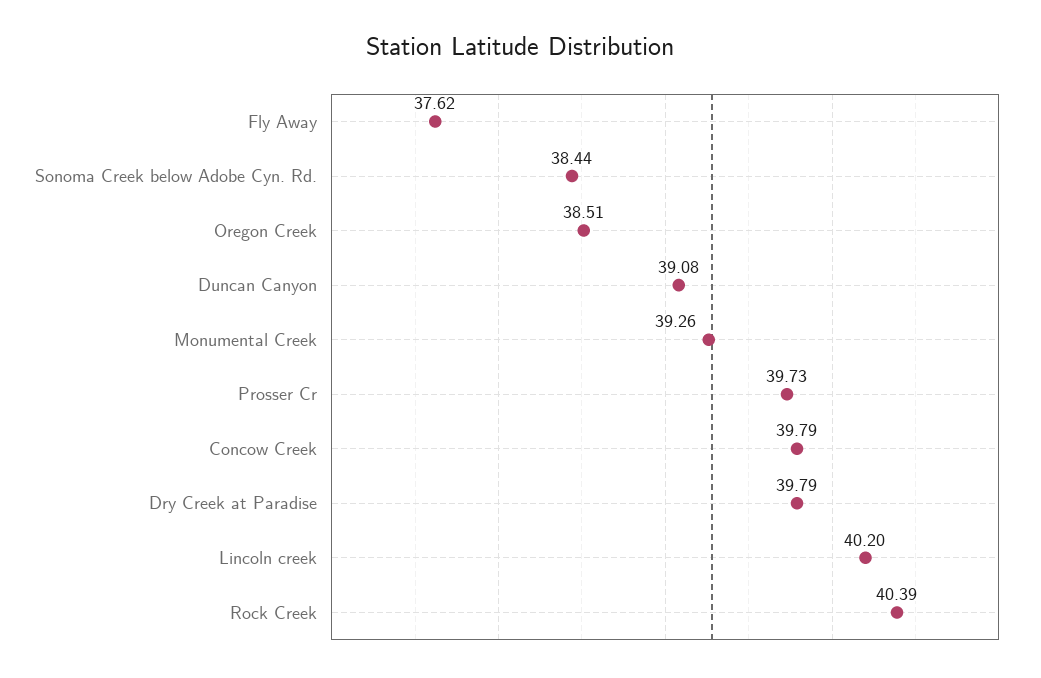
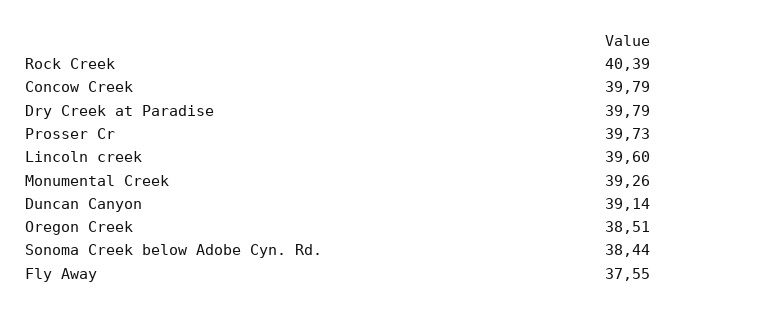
  {
-   "Fly Away": 37.62,
+   "Fly Away": 37.55,
    "Sonoma Creek below Adobe Cyn. Rd.": 38.44,
    "Oregon Creek": 38.51,
-   "Duncan Canyon": 39.08,
+   "Duncan Canyon": 39.14,
    "Monumental Creek": 39.26,
    "Prosser Cr": 39.73,
    "Concow Creek": 39.79,
    "Dry Creek at Paradise": 39.79,
-   "Lincoln creek": 40.2,
+   "Lincoln creek": 39.6,
    "Rock Creek": 40.39
  }

